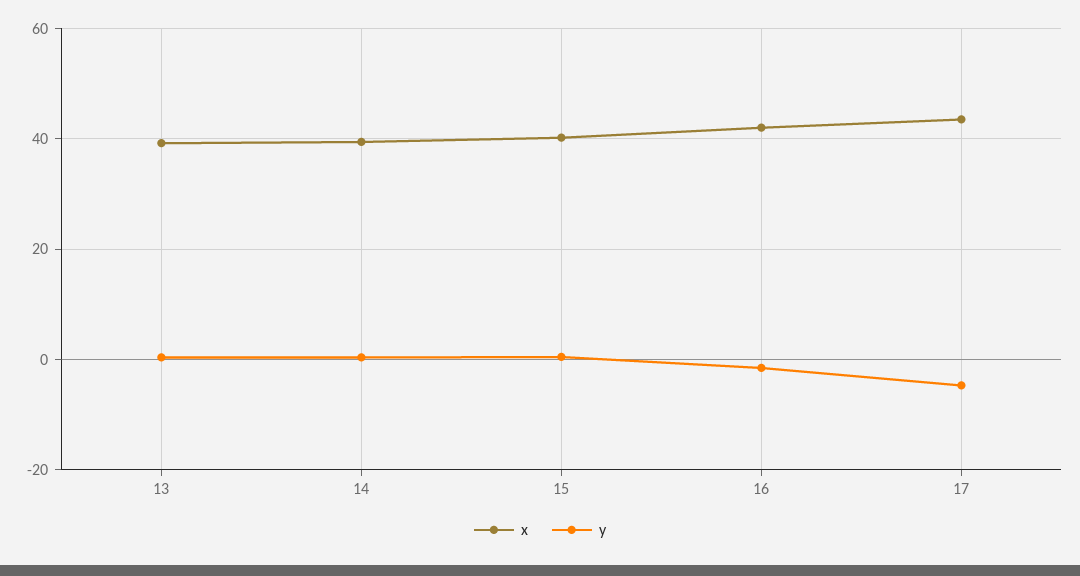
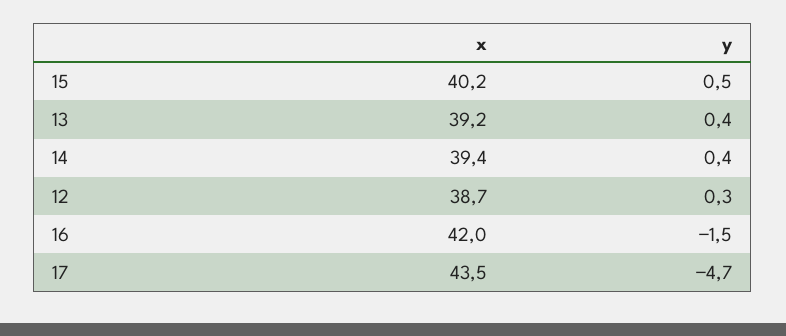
  {
    "x": {
      "13": 39.2,
      "14": 39.4,
      "15": 40.2,
      "16": 42,
-     "17": 43.5
+     "17": 43.5,
+     "12": 38.7
    },
    "y": {
      "13": 0.4,
      "14": 0.4,
      "15": 0.5,
      "16": -1.5,
-     "17": -4.7
+     "17": -4.7,
+     "12": 0.3
    }
  }

